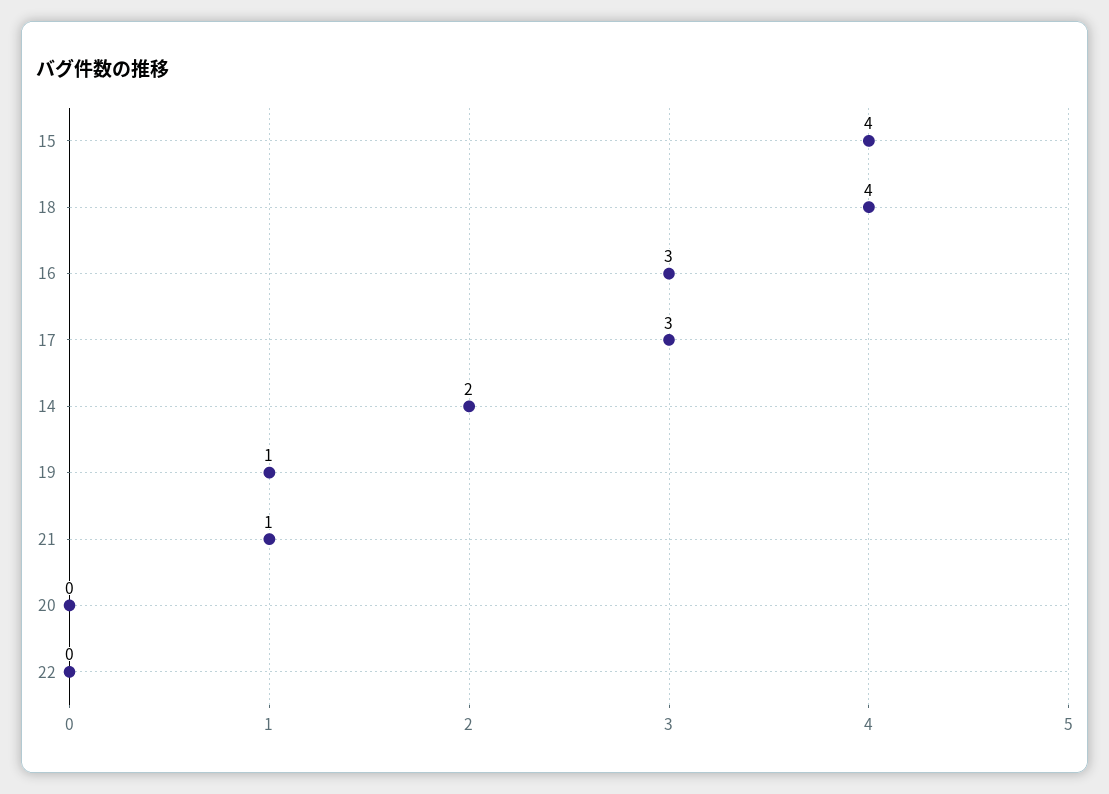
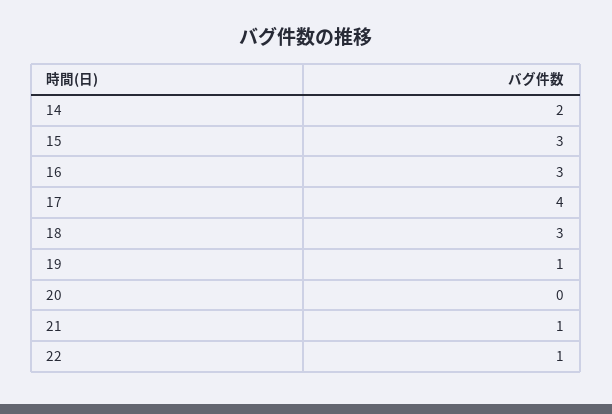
  {
-   "15": 4,
+   "15": 3,
-   "18": 4,
+   "18": 3,
    "16": 3,
-   "17": 3,
+   "17": 4,
    "14": 2,
    "19": 1,
    "21": 1,
    "20": 0,
-   "22": 0
+   "22": 1
  }

